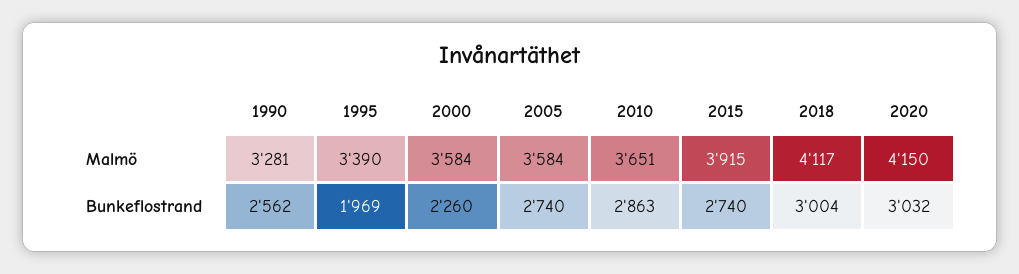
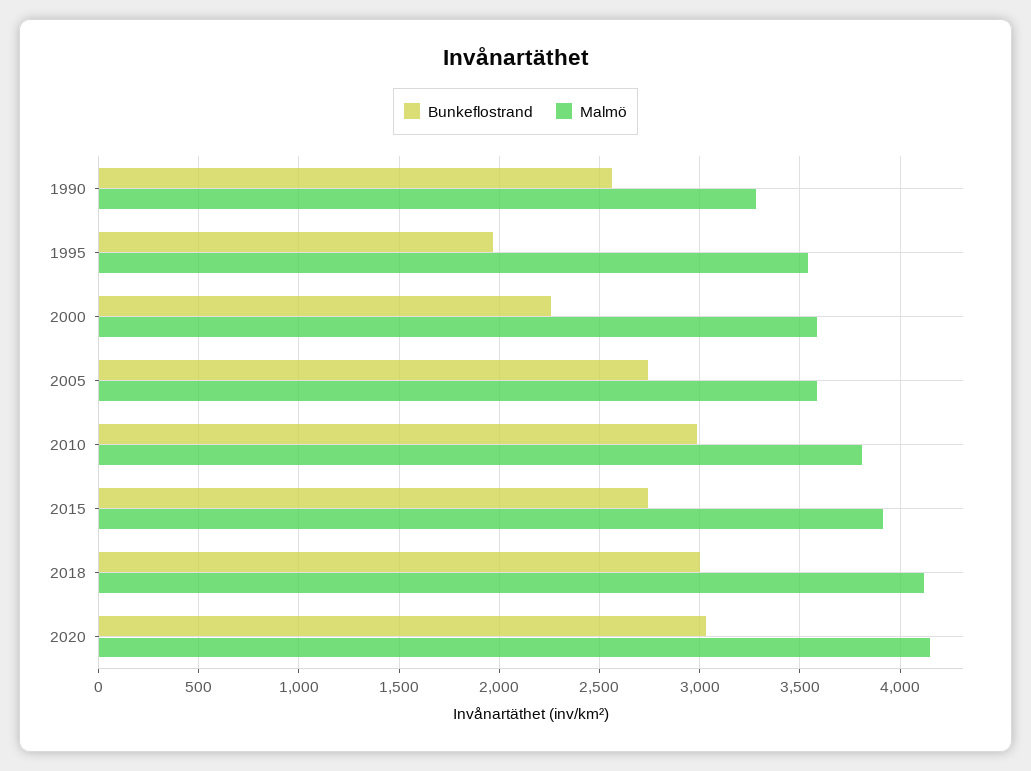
  {
    "Malmö": {
      "1990": 3281,
-     "1995": 3390,
+     "1995": 3550,
      "2000": 3584,
      "2005": 3584,
-     "2010": 3651,
+     "2010": 3800,
      "2015": 3915,
      "2018": 4117,
      "2020": 4150
    },
    "Bunkeflostrand": {
      "1990": 2562,
      "1995": 1969,
      "2000": 2260,
      "2005": 2740,
-     "2010": 2863,
+     "2010": 3000,
      "2015": 2740,
      "2018": 3004,
      "2020": 3032
    }
  }

